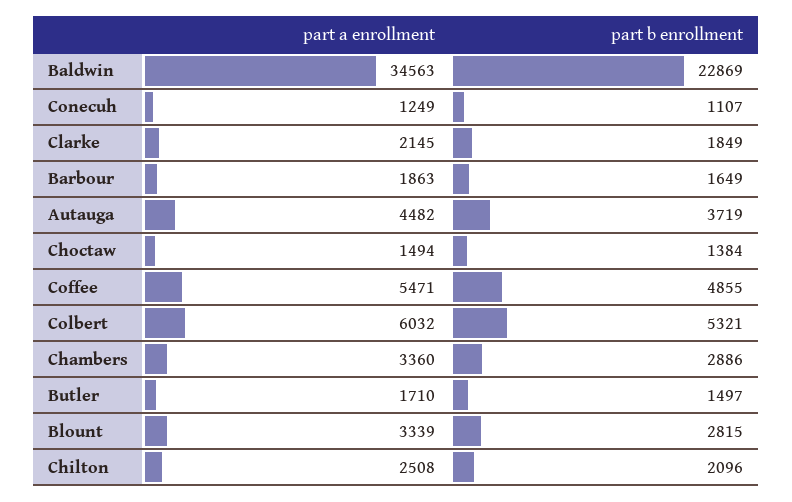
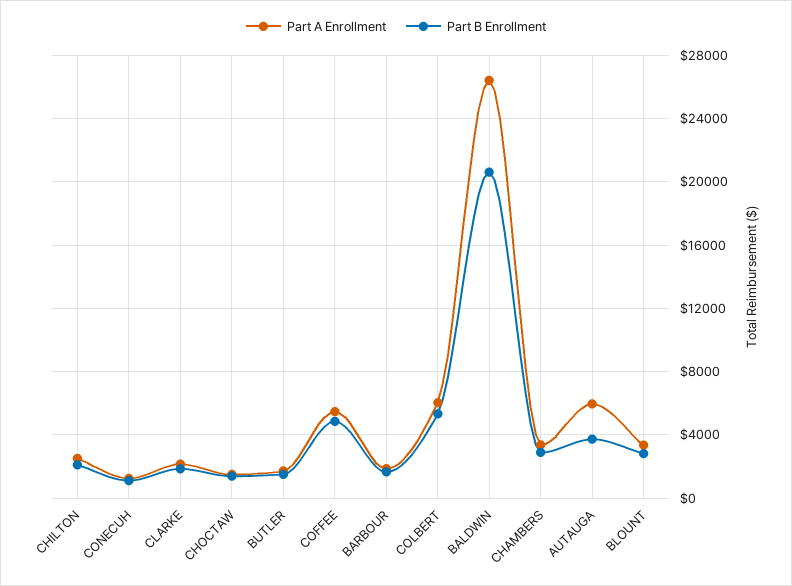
  {
    "part a enrollment": {
-     "Baldwin": 34563,
+     "Baldwin": 26500,
      "Conecuh": 1249,
      "Clarke": 2145,
      "Barbour": 1863,
-     "Autauga": 4482,
+     "Autauga": 6000,
      "Choctaw": 1494,
      "Coffee": 5471,
      "Colbert": 6032,
      "Chambers": 3360,
      "Butler": 1710,
      "Blount": 3339,
      "Chilton": 2508
    },
    "part b enrollment": {
-     "Baldwin": 22869,
+     "Baldwin": 20500,
      "Conecuh": 1107,
      "Clarke": 1849,
      "Barbour": 1649,
      "Autauga": 3719,
      "Choctaw": 1384,
      "Coffee": 4855,
      "Colbert": 5321,
      "Chambers": 2886,
      "Butler": 1497,
      "Blount": 2815,
      "Chilton": 2096
    }
  }

